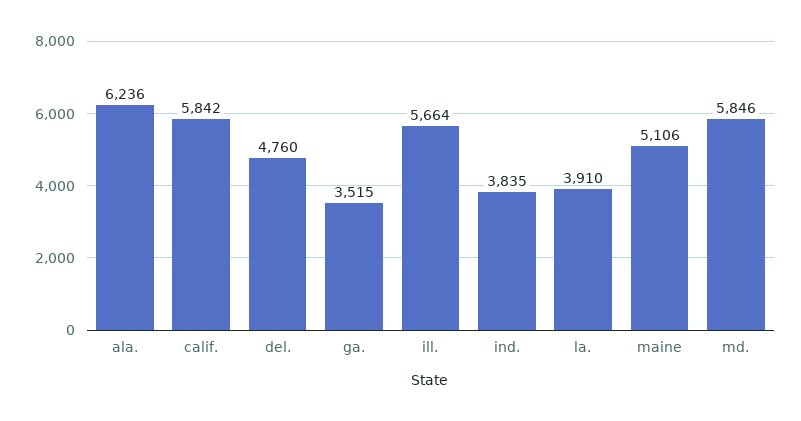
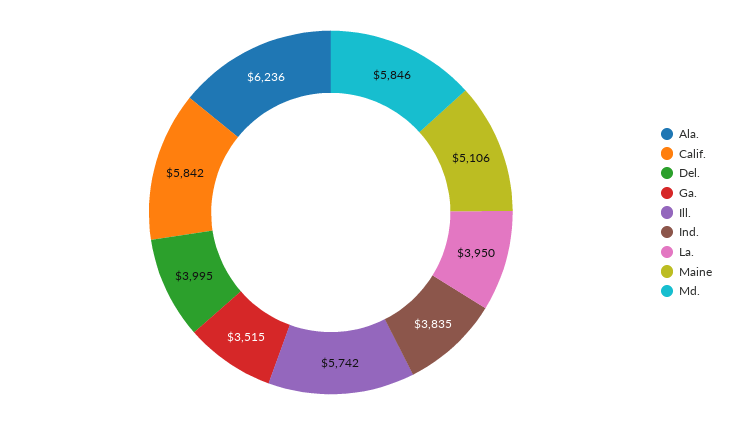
  {
    "ala.": 6236,
    "calif.": 5842,
-   "del.": 4760,
+   "del.": 3995,
    "ga.": 3515,
-   "ill.": 5664,
+   "ill.": 5742,
    "ind.": 3835,
-   "la.": 3910,
+   "la.": 3950,
    "maine": 5106,
    "md.": 5846
  }

